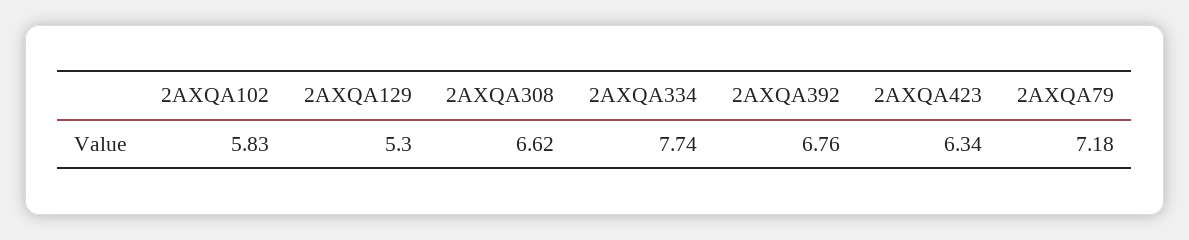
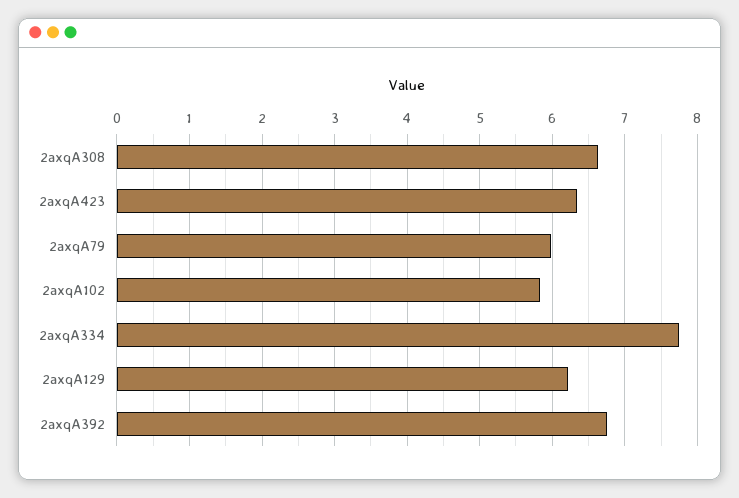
  {
    "2AXQA102": 5.83,
-   "2AXQA129": 5.3,
+   "2AXQA129": 6.2,
    "2AXQA308": 6.62,
    "2AXQA334": 7.74,
    "2AXQA392": 6.76,
    "2AXQA423": 6.34,
-   "2AXQA79": 7.18
+   "2AXQA79": 6
  }

